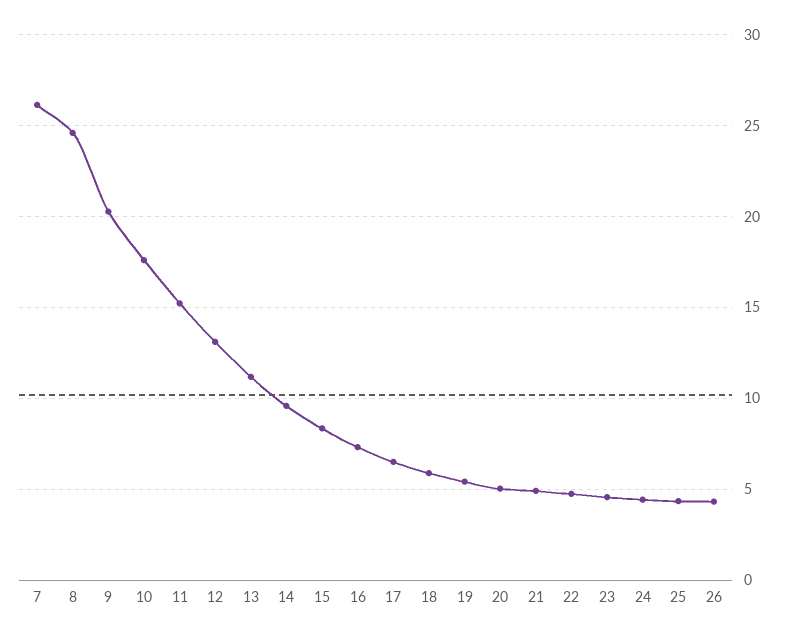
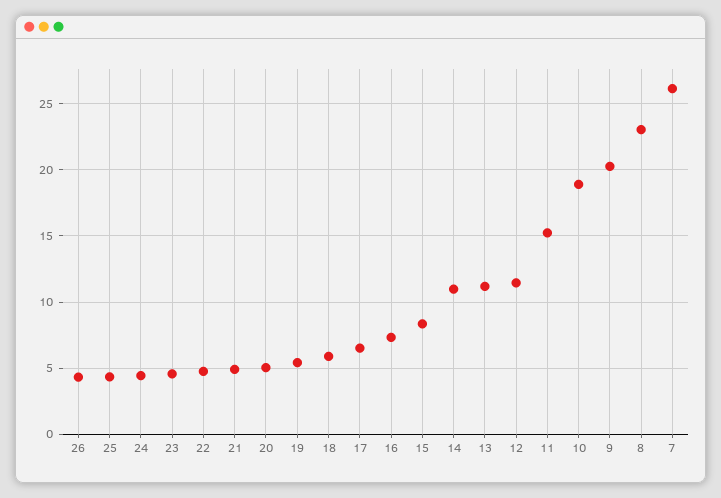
  {
    "7": 26,
-   "8": 24.5,
+   "8": 23,
    "9": 20.5,
-   "10": 17.5,
+   "10": 19,
    "11": 15,
-   "12": 13,
+   "12": 11.5,
    "13": 11,
-   "14": 9.5,
+   "14": 11,
    "15": 8.5,
    "16": 7.5,
    "17": 6.5,
    "18": 6,
    "19": 5.5,
    "20": 5,
    "21": 5,
    "22": 4.5,
    "23": 4.5,
    "24": 4.5,
    "25": 4.5,
    "26": 4.5
  }

